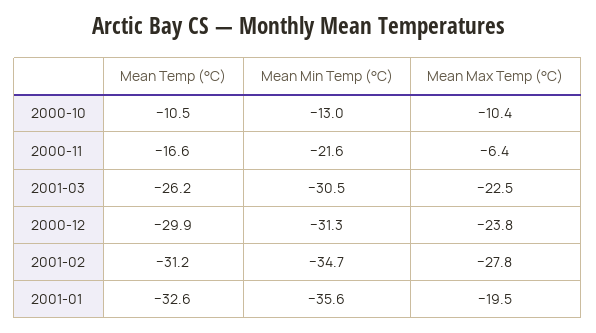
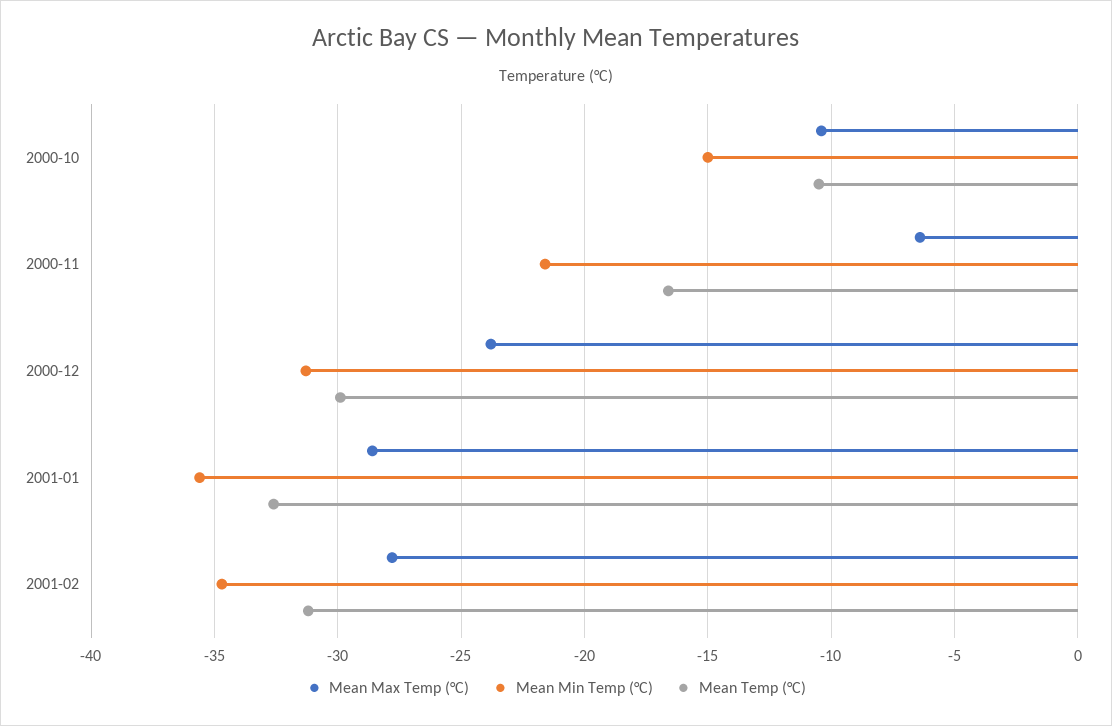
  {
    "Mean Temp (°C)": {
      "2000-10": -10.5,
      "2000-11": -16.6,
-     "2001-03": -26.2,
      "2000-12": -29.9,
      "2001-02": -31.2,
      "2001-01": -32.6
    },
    "Mean Min Temp (°C)": {
-     "2000-10": -13,
+     "2000-10": -15,
      "2000-11": -21.6,
-     "2001-03": -30.5,
      "2000-12": -31.3,
      "2001-02": -34.7,
      "2001-01": -35.6
    },
    "Mean Max Temp (°C)": {
      "2000-10": -10.4,
      "2000-11": -6.4,
-     "2001-03": -22.5,
      "2000-12": -23.8,
      "2001-02": -27.8,
-     "2001-01": -19.5
+     "2001-01": -28.5
    }
  }

